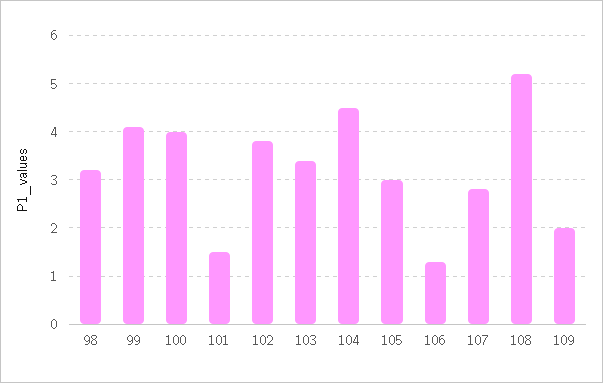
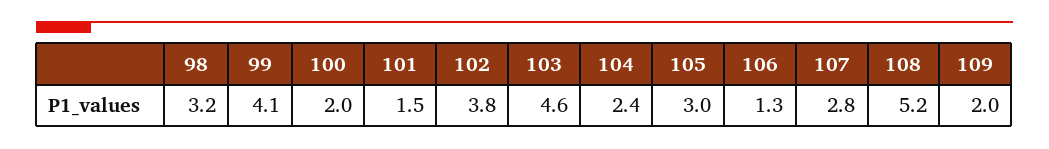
  {
    "98": 3.2,
    "99": 4.1,
-   "100": 4,
+   "100": 2,
    "101": 1.5,
    "102": 3.8,
-   "103": 3.5,
+   "103": 4.6,
-   "104": 4.5,
+   "104": 2.4,
    "105": 3,
    "106": 1.3,
    "107": 2.8,
    "108": 5.2,
    "109": 2
  }

